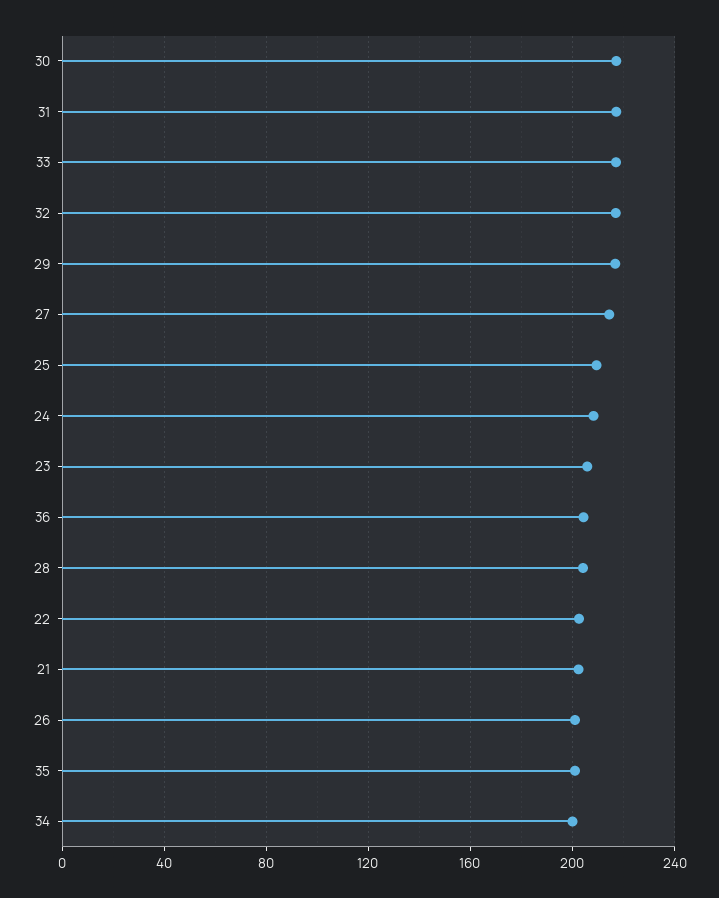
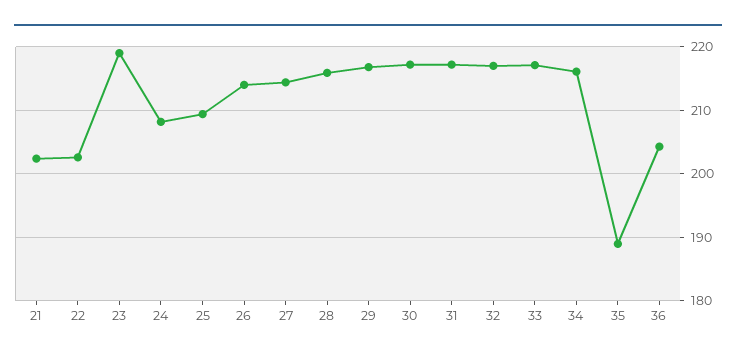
  {
    "30": 217,
    "31": 217,
    "33": 217,
    "32": 217,
    "29": 217,
    "27": 214,
    "25": 209,
    "24": 208,
-   "23": 205,
+   "23": 219,
    "36": 204,
-   "28": 205,
+   "28": 216,
    "22": 203,
    "21": 202,
-   "26": 200,
+   "26": 214,
-   "35": 200,
+   "35": 189,
-   "34": 200
+   "34": 216
  }

